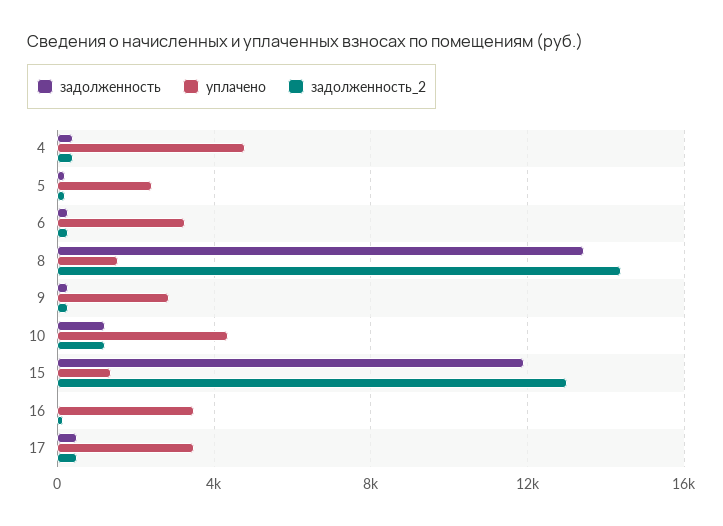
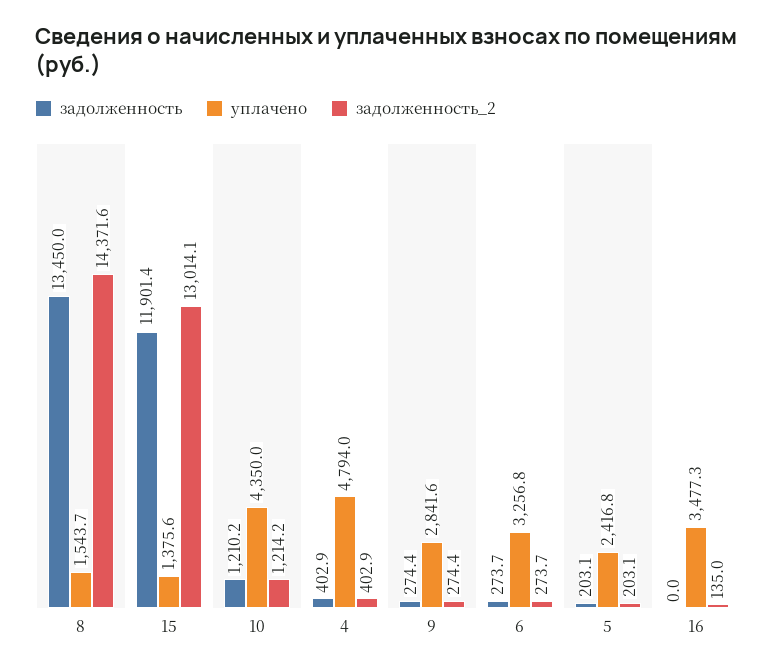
  {
    "задолженность": {
      "4": 402.9,
      "5": 203.1,
      "6": 273.7,
      "8": 13450,
      "9": 274.4,
      "10": 1210.2,
      "15": 11901.4,
-     "16": 0,
+     "16": 0
-     "17": 500
    },
    "уплачено": {
      "4": 4794,
      "5": 2416.8,
      "6": 3256.8,
      "8": 1543.7,
      "9": 2841.6,
      "10": 4350,
      "15": 1375.6,
-     "16": 3477.3,
+     "16": 3477.3
-     "17": 3500
    },
    "задолженность_2": {
      "4": 402.9,
      "5": 203.1,
      "6": 273.7,
      "8": 14371.6,
      "9": 274.4,
      "10": 1214.2,
      "15": 13014.1,
-     "16": 135,
+     "16": 135
-     "17": 500
    }
  }

